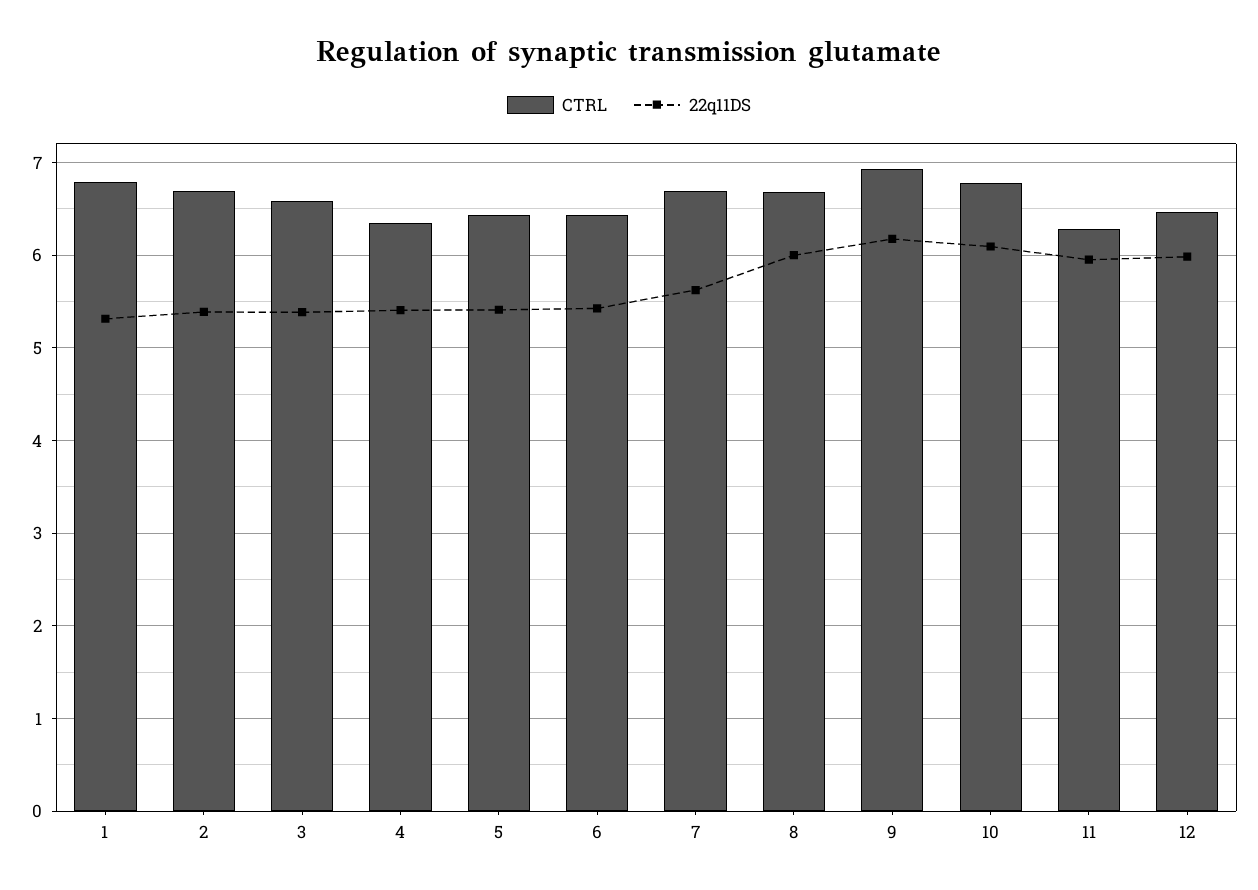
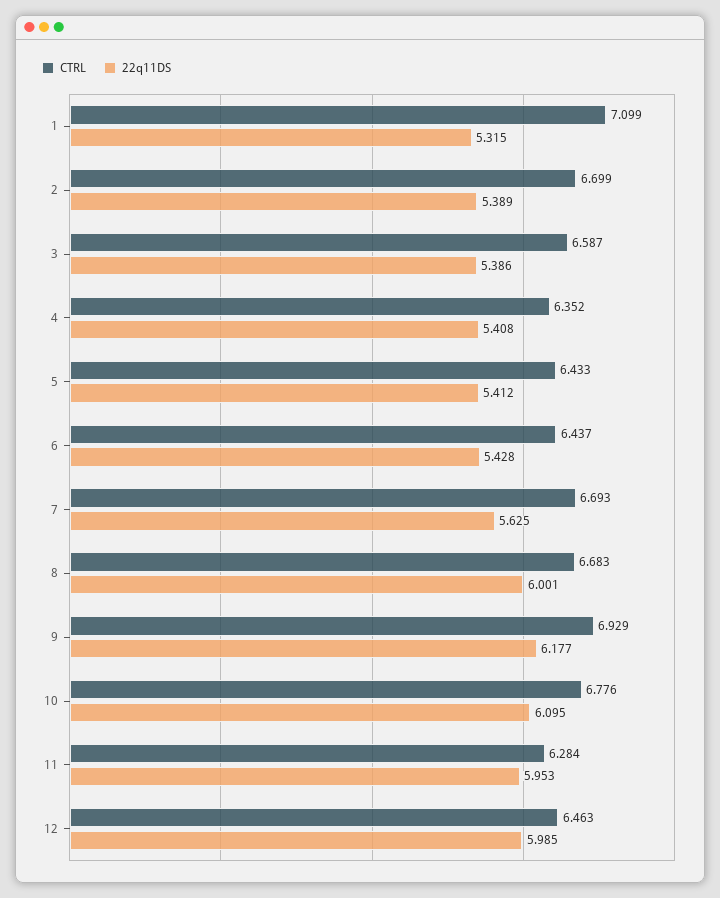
  {
    "CTRL": {
-     "1": 6.8,
+     "1": 7.099,
      "2": 6.699,
      "3": 6.587,
      "4": 6.352,
      "5": 6.433,
      "6": 6.437,
      "7": 6.693,
      "8": 6.683,
      "9": 6.929,
      "10": 6.776,
      "11": 6.284,
      "12": 6.463
    },
    "22q11DS": {
      "1": 5.315,
      "2": 5.389,
      "3": 5.386,
      "4": 5.408,
      "5": 5.412,
      "6": 5.428,
      "7": 5.625,
      "8": 6.001,
      "9": 6.177,
      "10": 6.095,
      "11": 5.953,
      "12": 5.985
    }
  }

